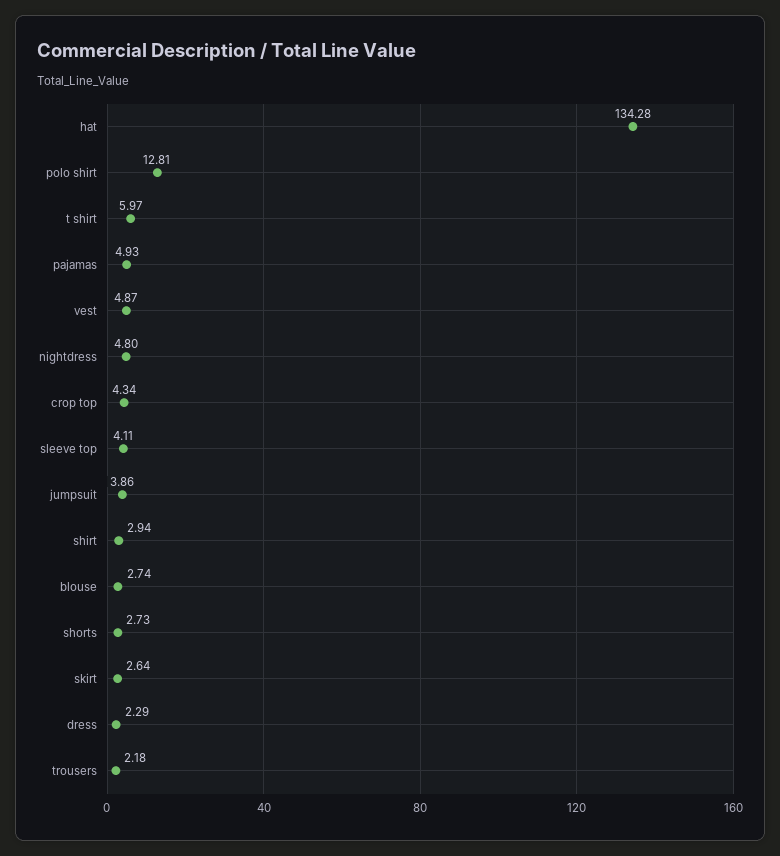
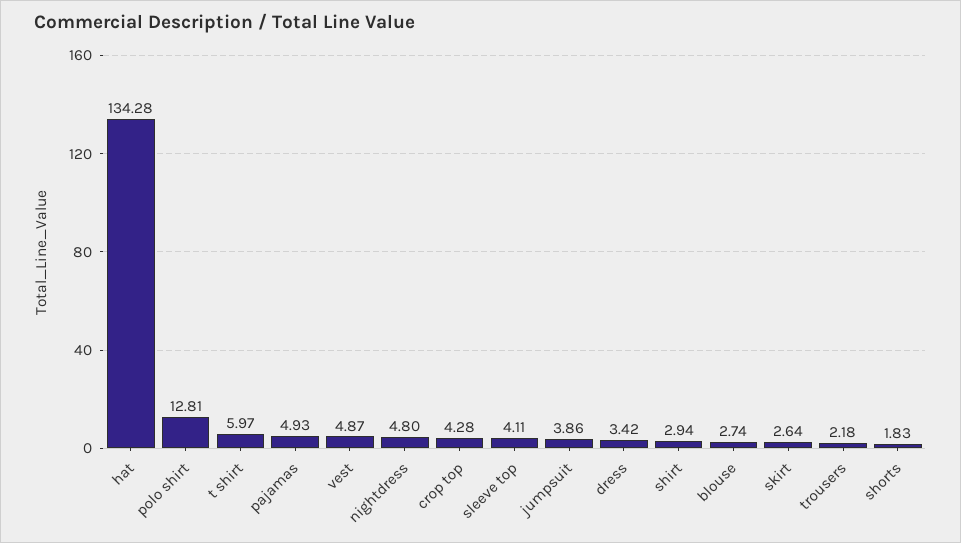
  {
    "hat": 134.28,
    "polo shirt": 12.81,
    "t shirt": 5.97,
    "pajamas": 4.93,
    "vest": 4.87,
    "nightdress": 4.8,
-   "crop top": 4.34,
+   "crop top": 4.28,
    "sleeve top": 4.11,
    "jumpsuit": 3.86,
    "shirt": 2.94,
    "blouse": 2.74,
-   "shorts": 2.73,
+   "shorts": 1.83,
    "skirt": 2.64,
-   "dress": 2.29,
+   "dress": 3.42,
    "trousers": 2.18
  }

